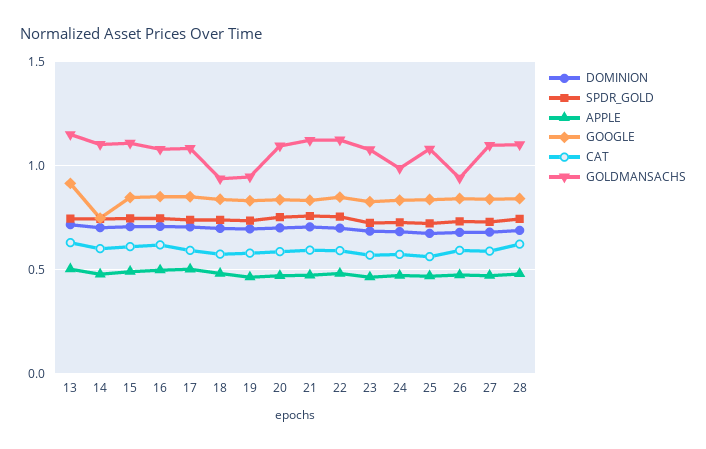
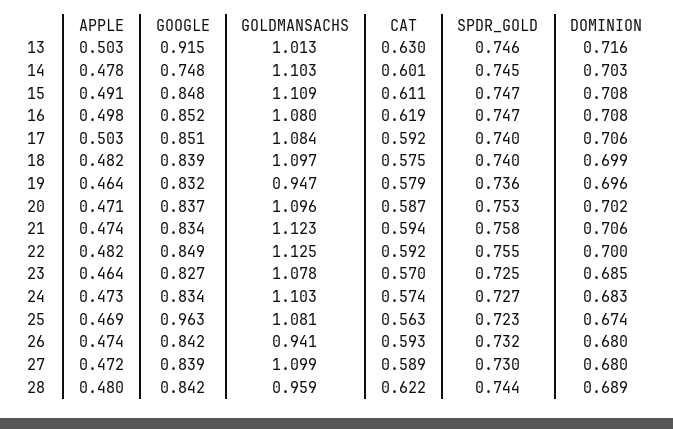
  {
    "DOMINION": {
      "13": 0.716,
      "14": 0.703,
      "15": 0.708,
      "16": 0.708,
      "17": 0.706,
      "18": 0.699,
      "19": 0.696,
      "20": 0.702,
      "21": 0.706,
      "22": 0.7,
      "23": 0.685,
      "24": 0.683,
      "25": 0.674,
      "26": 0.68,
      "27": 0.68,
      "28": 0.689
    },
    "SPDR_GOLD": {
      "13": 0.746,
      "14": 0.745,
      "15": 0.747,
      "16": 0.747,
      "17": 0.74,
      "18": 0.74,
      "19": 0.736,
      "20": 0.753,
      "21": 0.758,
      "22": 0.755,
      "23": 0.725,
      "24": 0.727,
      "25": 0.723,
      "26": 0.732,
      "27": 0.73,
      "28": 0.744
    },
    "APPLE": {
      "13": 0.503,
      "14": 0.478,
      "15": 0.491,
      "16": 0.498,
      "17": 0.503,
      "18": 0.482,
      "19": 0.464,
      "20": 0.471,
      "21": 0.474,
      "22": 0.482,
      "23": 0.464,
      "24": 0.473,
      "25": 0.469,
      "26": 0.474,
      "27": 0.472,
      "28": 0.48
    },
    "GOOGLE": {
      "13": 0.915,
      "14": 0.748,
      "15": 0.848,
      "16": 0.852,
      "17": 0.851,
      "18": 0.839,
      "19": 0.832,
      "20": 0.837,
      "21": 0.834,
      "22": 0.849,
      "23": 0.827,
      "24": 0.834,
-     "25": 0.85,
+     "25": 0.963,
      "26": 0.842,
      "27": 0.839,
      "28": 0.842
    },
    "CAT": {
      "13": 0.63,
      "14": 0.601,
      "15": 0.611,
      "16": 0.619,
      "17": 0.592,
      "18": 0.575,
      "19": 0.579,
      "20": 0.587,
      "21": 0.594,
      "22": 0.592,
      "23": 0.57,
      "24": 0.574,
      "25": 0.563,
      "26": 0.593,
      "27": 0.589,
      "28": 0.622
    },
    "GOLDMANSACHS": {
-     "13": 1.15,
+     "13": 1.013,
      "14": 1.103,
      "15": 1.109,
      "16": 1.08,
      "17": 1.084,
-     "18": 0.95,
+     "18": 1.097,
      "19": 0.947,
      "20": 1.096,
      "21": 1.123,
      "22": 1.125,
      "23": 1.078,
-     "24": 1,
+     "24": 1.103,
      "25": 1.081,
      "26": 0.941,
      "27": 1.099,
-     "28": 1.1
+     "28": 0.959
    }
  }

